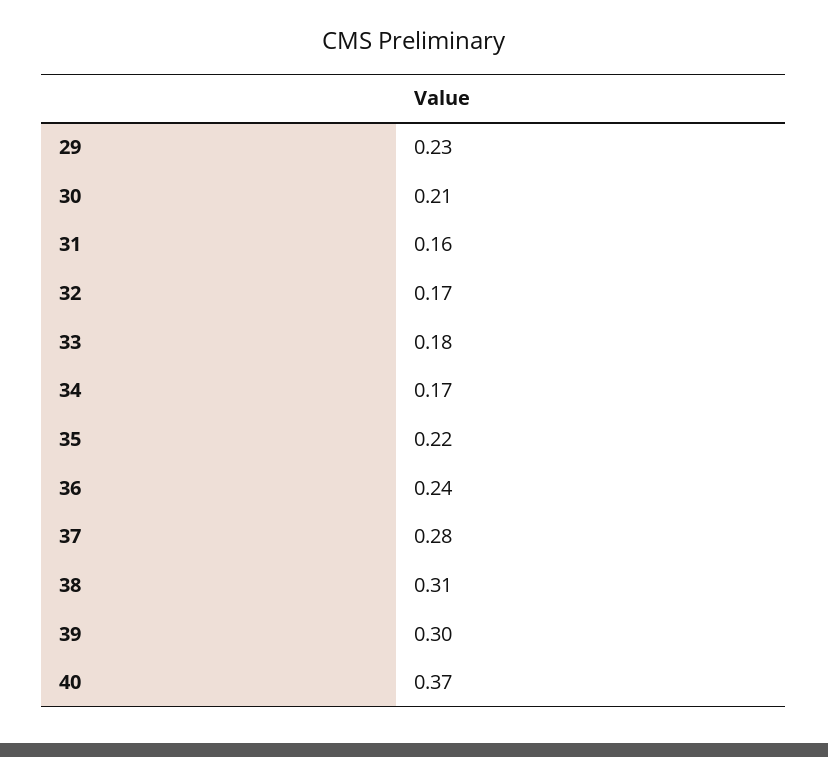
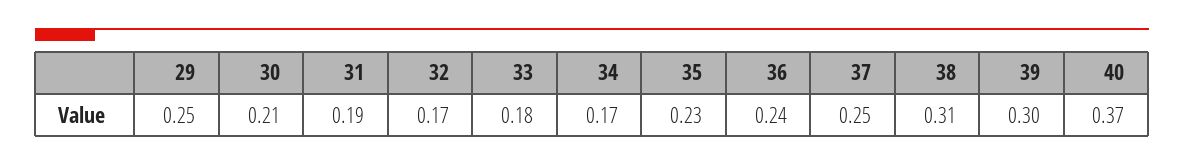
  {
-   "29": 0.23,
+   "29": 0.25,
    "30": 0.21,
-   "31": 0.16,
+   "31": 0.19,
    "32": 0.17,
    "33": 0.18,
    "34": 0.17,
-   "35": 0.22,
+   "35": 0.23,
    "36": 0.24,
-   "37": 0.28,
+   "37": 0.25,
    "38": 0.31,
    "39": 0.3,
    "40": 0.37
  }

